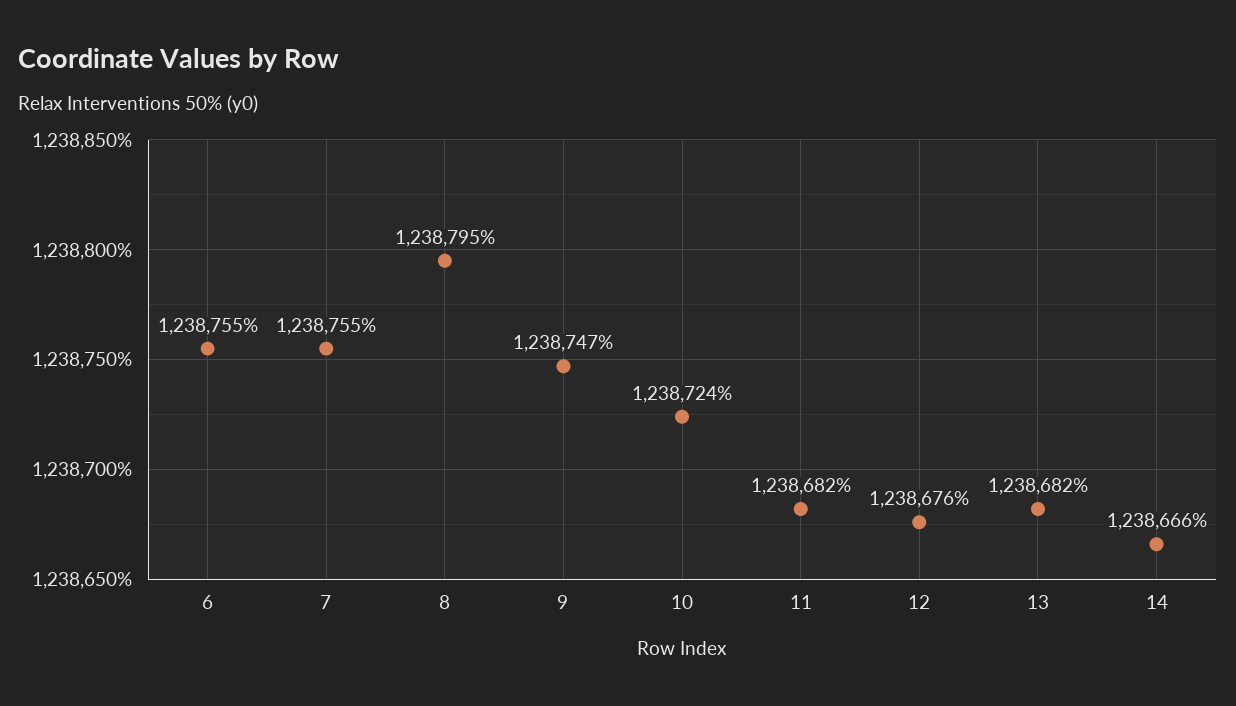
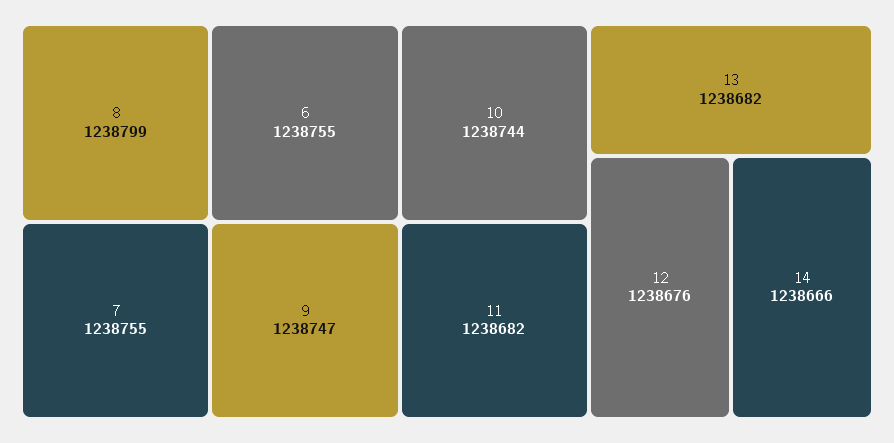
  {
    "6": 1238755,
    "7": 1238755,
-   "8": 1238795,
+   "8": 1238799,
    "9": 1238747,
-   "10": 1238724,
+   "10": 1238744,
    "11": 1238682,
    "12": 1238676,
    "13": 1238682,
    "14": 1238666
  }

